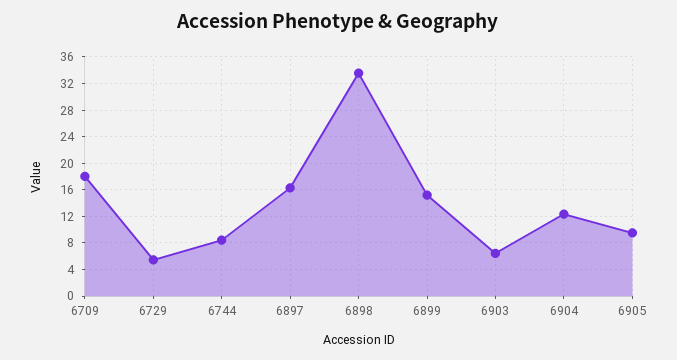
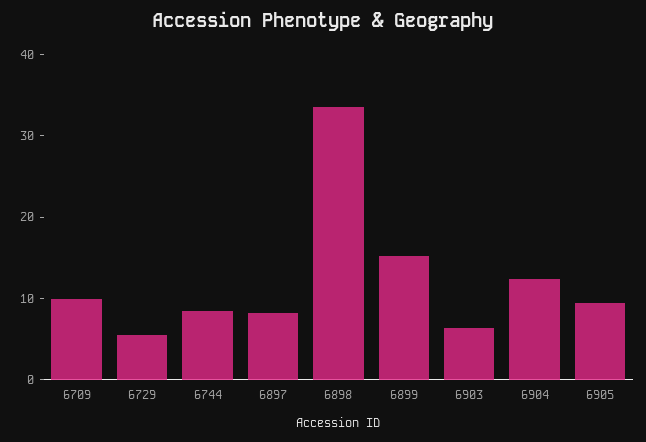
  {
-   "6709": 18,
+   "6709": 10,
    "6729": 5,
    "6744": 8,
-   "6897": 16,
+   "6897": 8,
    "6898": 34,
    "6899": 15,
    "6903": 6,
    "6904": 12,
    "6905": 10
  }

